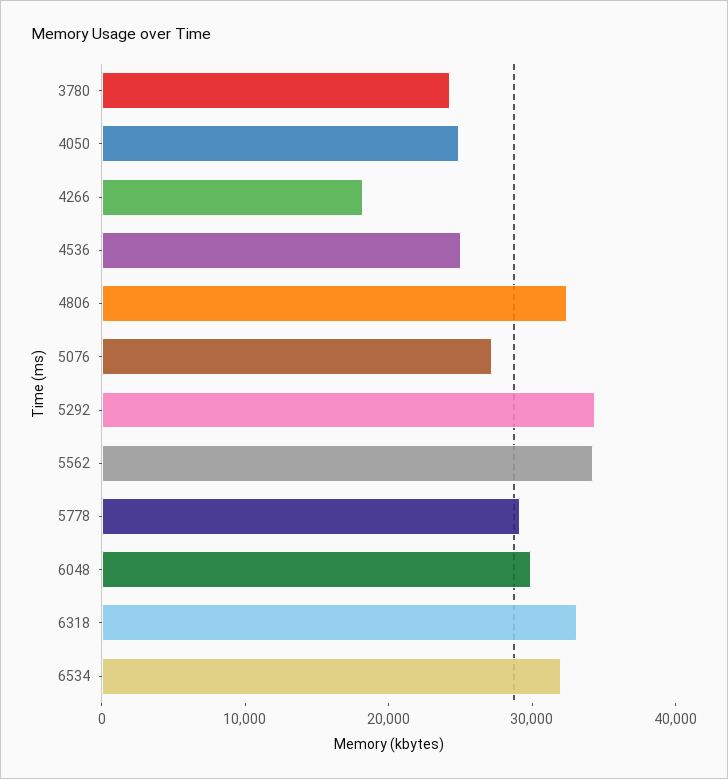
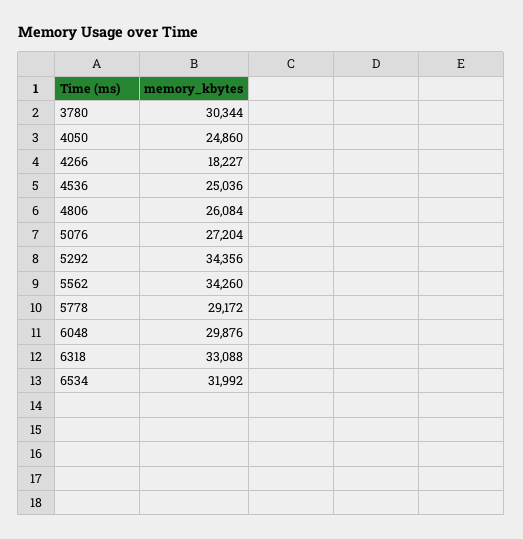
  {
-   "3780": 24000,
+   "3780": 30344,
    "4050": 24860,
    "4266": 18227,
    "4536": 25036,
-   "4806": 32000,
+   "4806": 26084,
    "5076": 27204,
    "5292": 34356,
    "5562": 34260,
    "5778": 29172,
    "6048": 29876,
    "6318": 33088,
    "6534": 31992
  }

